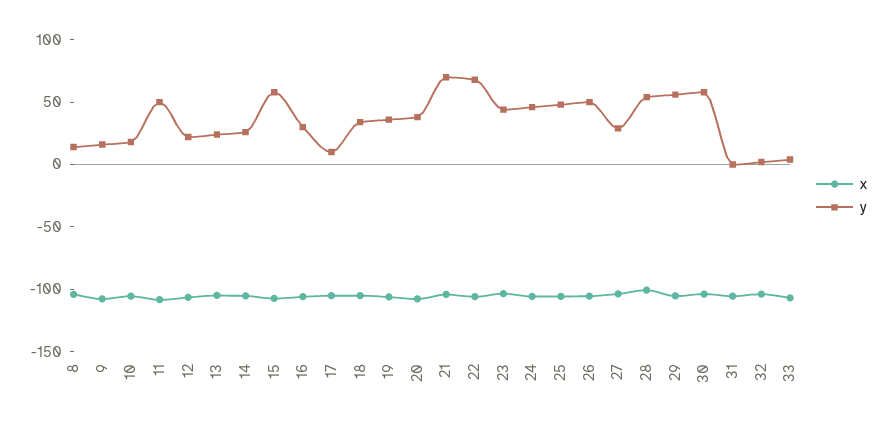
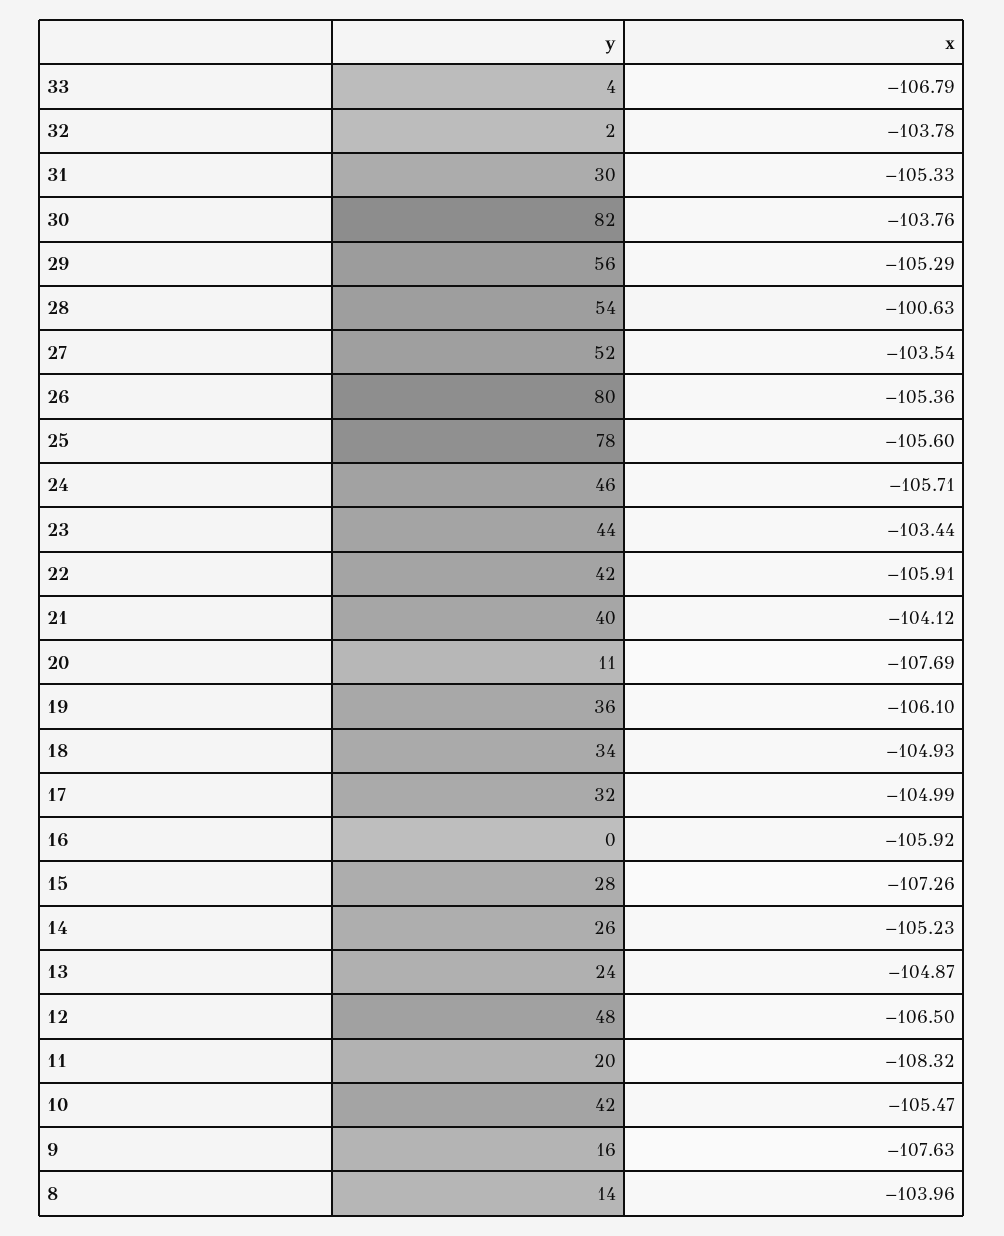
  {
    "x": {
      "8": -103.96,
      "9": -107.63,
      "10": -105.47,
      "11": -108.32,
      "12": -106.5,
      "13": -104.87,
      "14": -105.23,
      "15": -107.26,
      "16": -105.92,
      "17": -104.99,
      "18": -104.93,
      "19": -106.1,
      "20": -107.69,
      "21": -104.12,
      "22": -105.91,
      "23": -103.44,
      "24": -105.71,
      "25": -105.6,
      "26": -105.36,
      "27": -103.54,
      "28": -100.63,
      "29": -105.29,
      "30": -103.76,
      "31": -105.33,
      "32": -103.78,
      "33": -106.79
    },
    "y": {
      "8": 14,
      "9": 16,
-     "10": 20,
+     "10": 42,
-     "11": 50,
+     "11": 20,
-     "12": 20,
+     "12": 48,
      "13": 24,
      "14": 26,
-     "15": 60,
+     "15": 28,
-     "16": 30,
+     "16": 0,
-     "17": 10,
+     "17": 32,
      "18": 34,
      "19": 36,
-     "20": 40,
+     "20": 11,
-     "21": 70,
+     "21": 40,
-     "22": 70,
+     "22": 42,
      "23": 44,
      "24": 46,
-     "25": 50,
+     "25": 78,
-     "26": 50,
+     "26": 80,
-     "27": 30,
+     "27": 52,
      "28": 54,
      "29": 56,
-     "30": 60,
+     "30": 82,
-     "31": 0,
+     "31": 30,
      "32": 2,
      "33": 4
    }
  }

